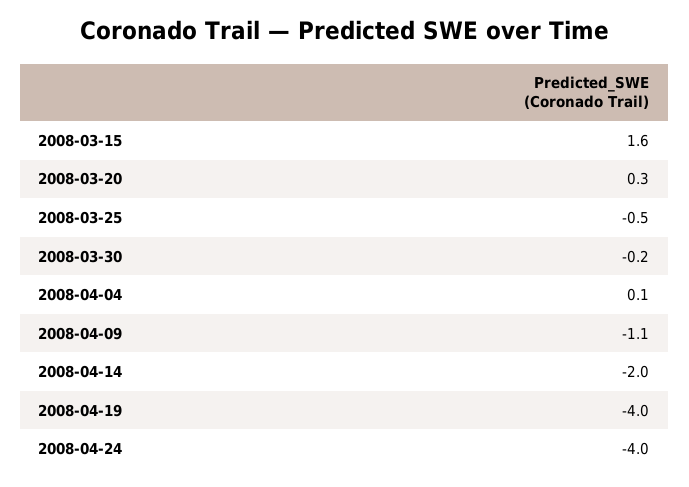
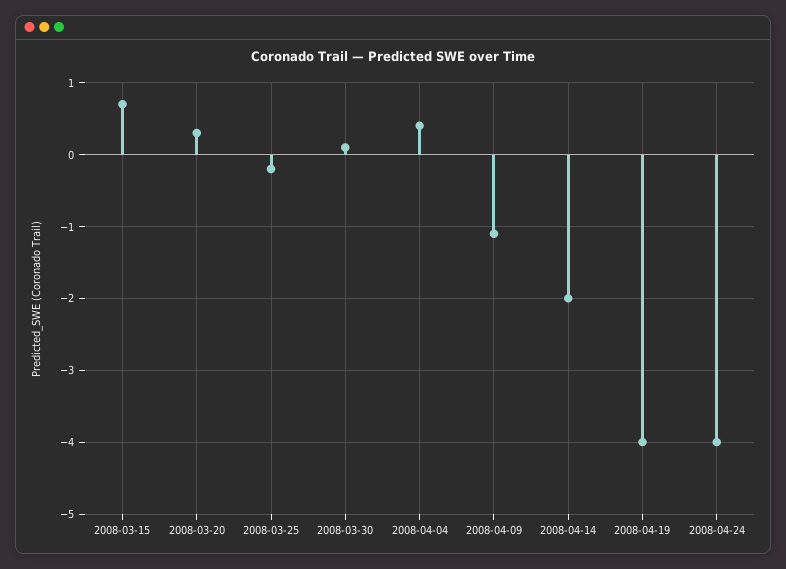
  {
-   "2008-03-15": 1.6,
+   "2008-03-15": 0.7,
    "2008-03-20": 0.3,
-   "2008-03-25": -0.5,
+   "2008-03-25": -0.2,
-   "2008-03-30": -0.2,
+   "2008-03-30": 0.1,
-   "2008-04-04": 0.1,
+   "2008-04-04": 0.4,
    "2008-04-09": -1.1,
    "2008-04-14": -2,
    "2008-04-19": -4,
    "2008-04-24": -4
  }

